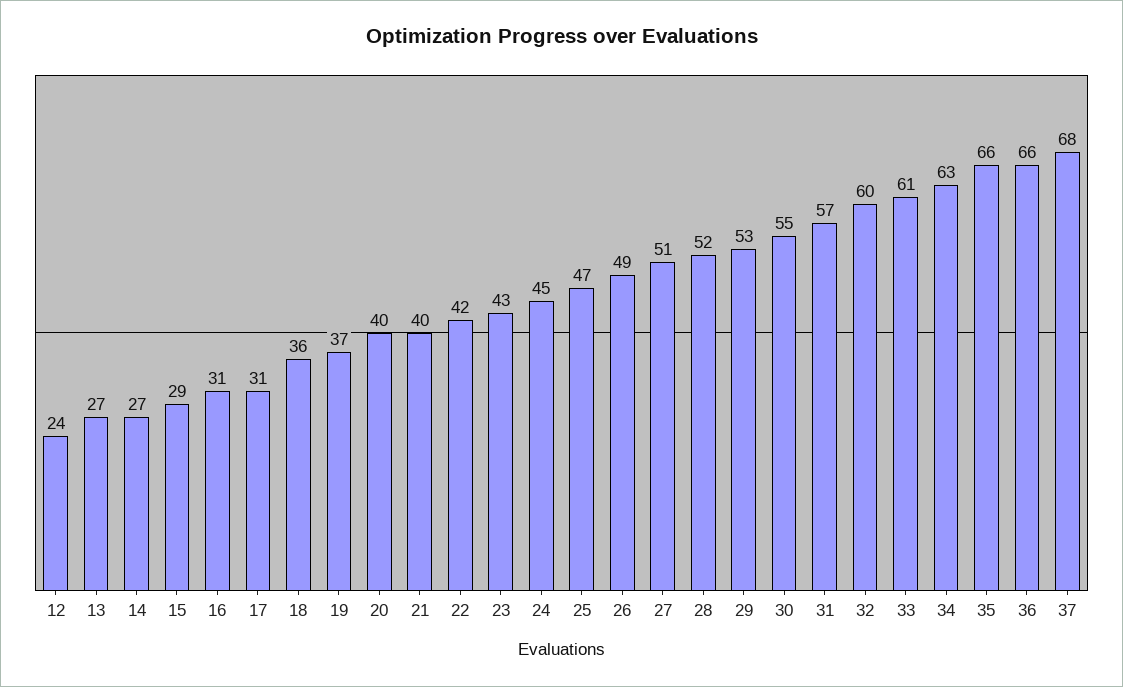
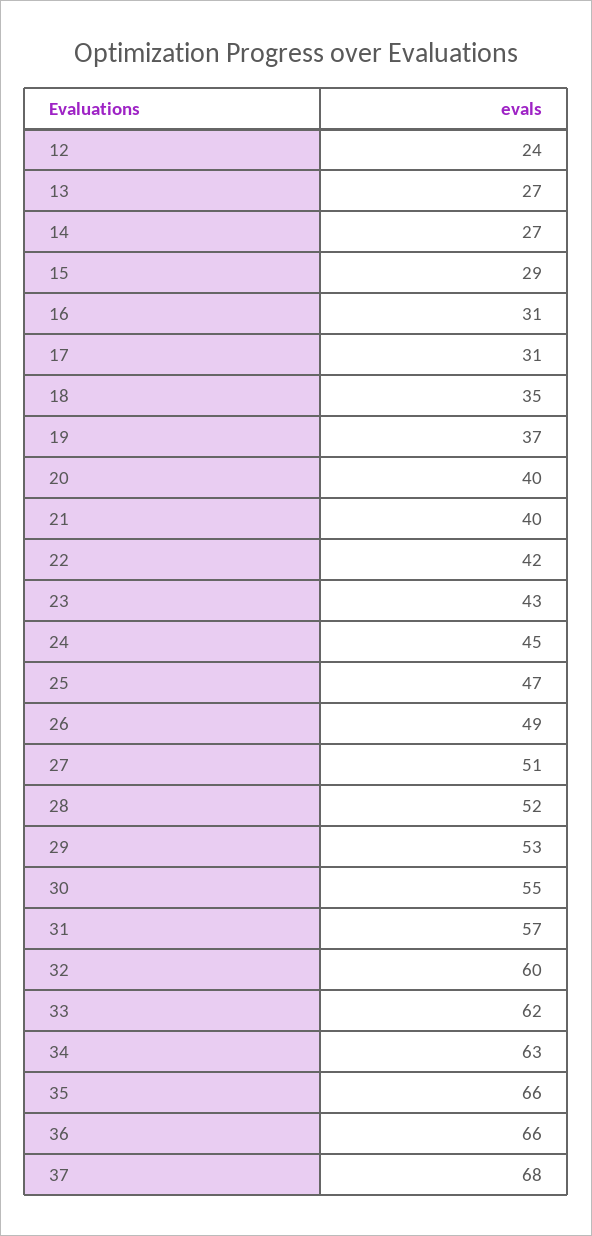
  {
    "12": 24,
    "13": 27,
    "14": 27,
    "15": 29,
    "16": 31,
    "17": 31,
-   "18": 36,
+   "18": 35,
    "19": 37,
    "20": 40,
    "21": 40,
    "22": 42,
    "23": 43,
    "24": 45,
    "25": 47,
    "26": 49,
    "27": 51,
    "28": 52,
    "29": 53,
    "30": 55,
    "31": 57,
    "32": 60,
-   "33": 61,
+   "33": 62,
    "34": 63,
    "35": 66,
    "36": 66,
    "37": 68
  }

